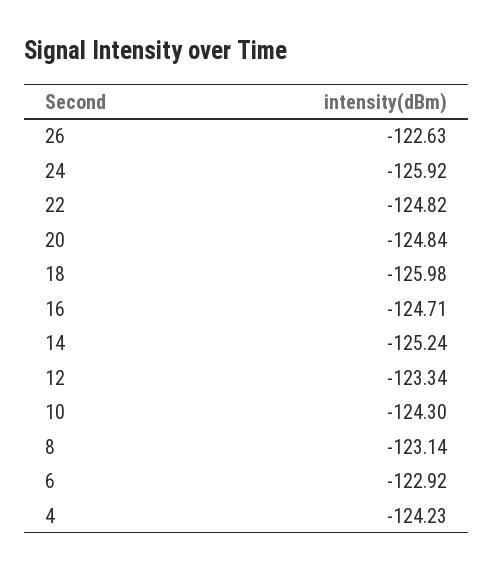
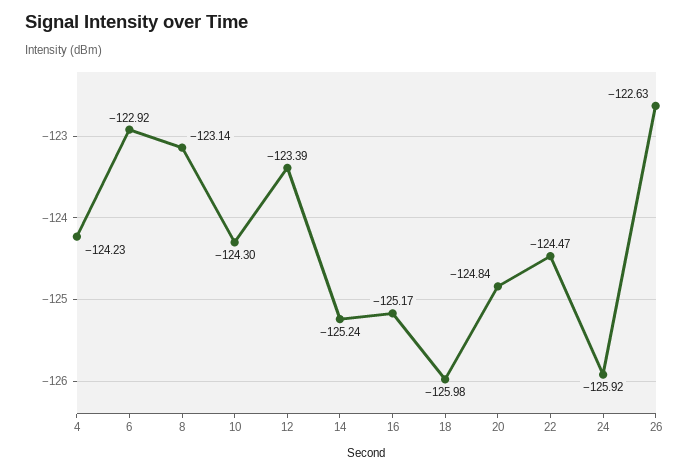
  {
    "26": -122.63,
    "24": -125.92,
-   "22": -124.82,
+   "22": -124.47,
    "20": -124.84,
    "18": -125.98,
-   "16": -124.71,
+   "16": -125.17,
    "14": -125.24,
-   "12": -123.34,
+   "12": -123.39,
    "10": -124.3,
    "8": -123.14,
    "6": -122.92,
    "4": -124.23
  }

